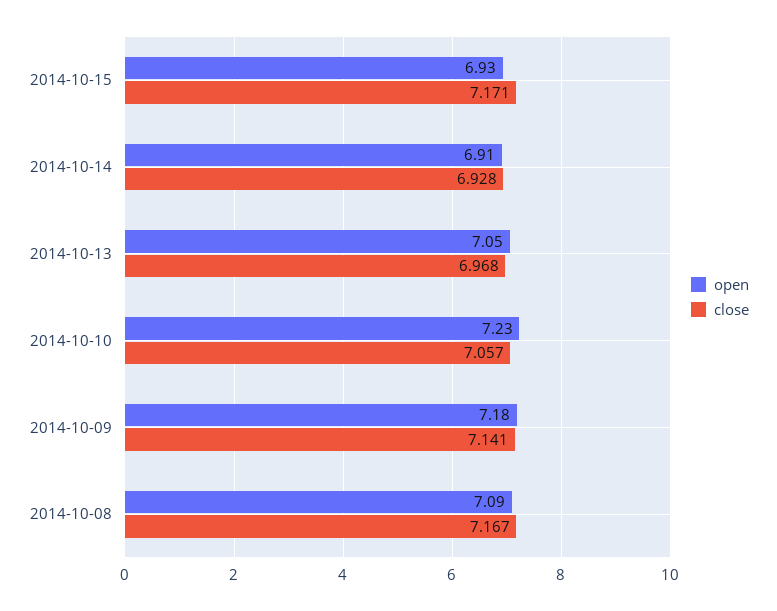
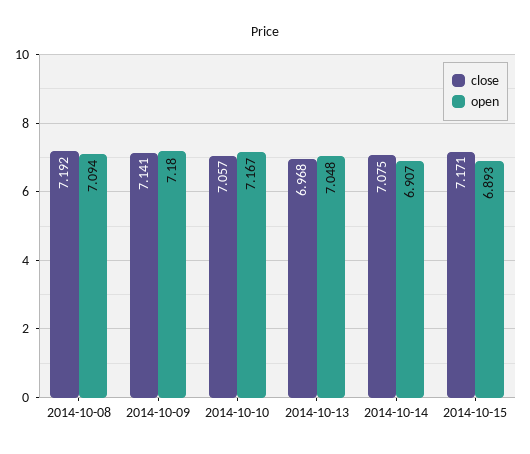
  {
    "open": {
-     "2014-10-15": 6.93,
+     "2014-10-15": 6.893,
      "2014-10-14": 6.907,
      "2014-10-13": 7.048,
-     "2014-10-10": 7.23,
+     "2014-10-10": 7.167,
      "2014-10-09": 7.18,
      "2014-10-08": 7.094
    },
    "close": {
      "2014-10-15": 7.171,
-     "2014-10-14": 6.928,
+     "2014-10-14": 7.075,
      "2014-10-13": 6.968,
      "2014-10-10": 7.057,
      "2014-10-09": 7.141,
-     "2014-10-08": 7.167
+     "2014-10-08": 7.192
    }
  }

